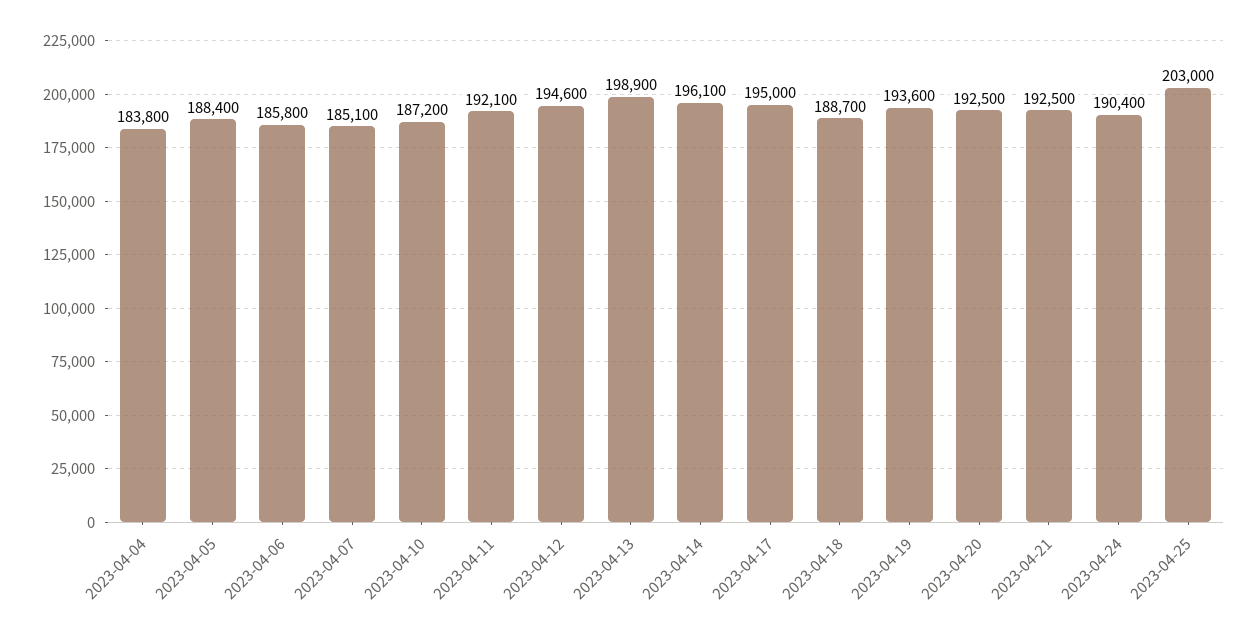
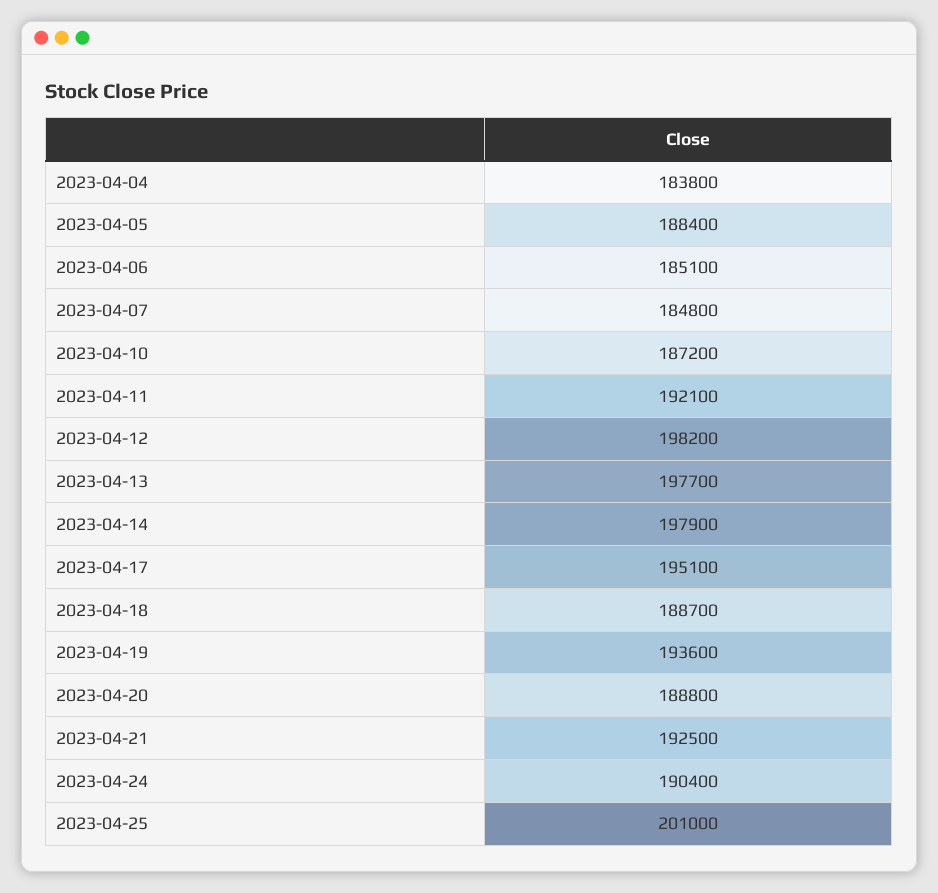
  {
    "2023-04-04": 183800,
    "2023-04-05": 188400,
-   "2023-04-06": 185800,
+   "2023-04-06": 185100,
-   "2023-04-07": 185100,
+   "2023-04-07": 184800,
    "2023-04-10": 187200,
    "2023-04-11": 192100,
-   "2023-04-12": 194600,
+   "2023-04-12": 198200,
-   "2023-04-13": 198900,
+   "2023-04-13": 197700,
-   "2023-04-14": 196100,
+   "2023-04-14": 197900,
-   "2023-04-17": 195000,
+   "2023-04-17": 195100,
    "2023-04-18": 188700,
    "2023-04-19": 193600,
-   "2023-04-20": 192500,
+   "2023-04-20": 188800,
    "2023-04-21": 192500,
    "2023-04-24": 190400,
-   "2023-04-25": 203000
+   "2023-04-25": 201000
  }

